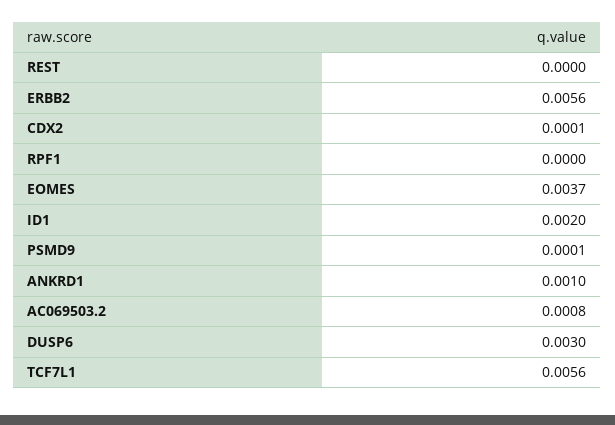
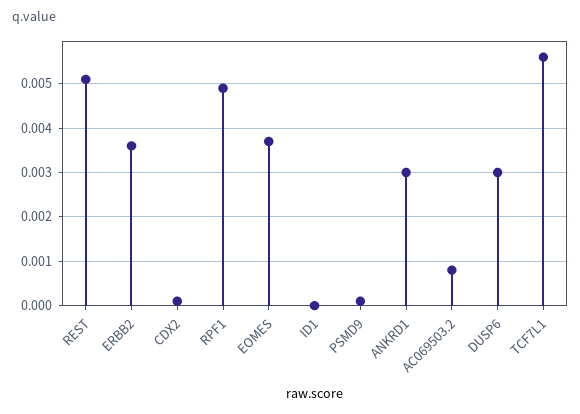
  {
-   "REST": 0,
+   "REST": 0.005,
-   "ERBB2": 0.0056,
+   "ERBB2": 0.0035,
    "CDX2": 0.0001,
-   "RPF1": 0,
+   "RPF1": 0.005,
    "EOMES": 0.0037,
-   "ID1": 0.002,
+   "ID1": 0,
    "PSMD9": 0.0001,
-   "ANKRD1": 0.001,
+   "ANKRD1": 0.003,
    "AC069503.2": 0.0008,
    "DUSP6": 0.003,
    "TCF7L1": 0.0056
  }

